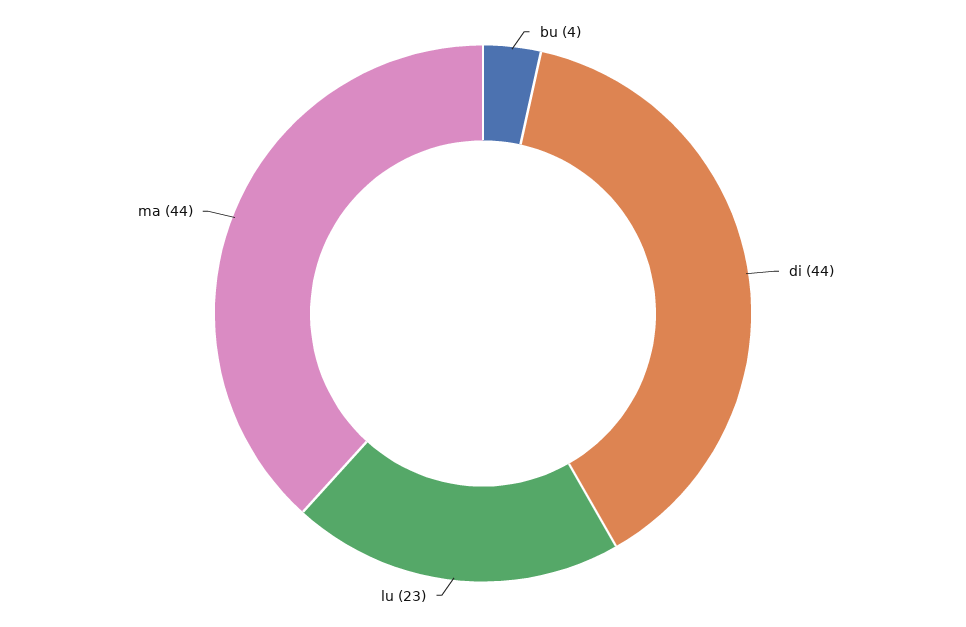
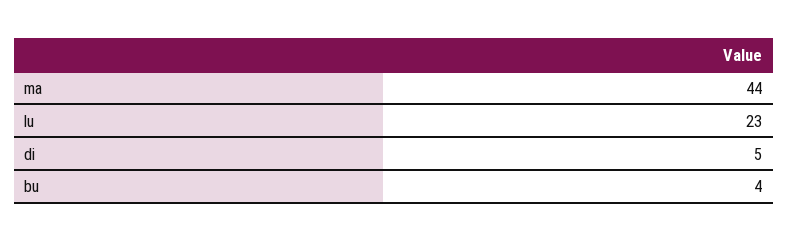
  {
    "bu": 4,
-   "di": 44,
+   "di": 5,
    "lu": 23,
    "ma": 44
  }

